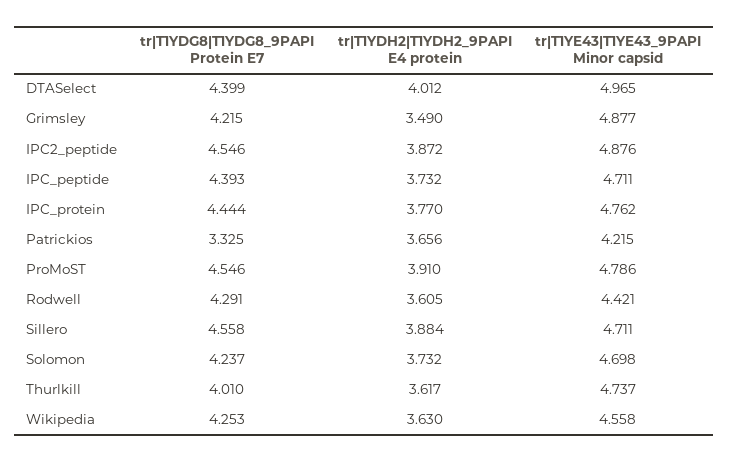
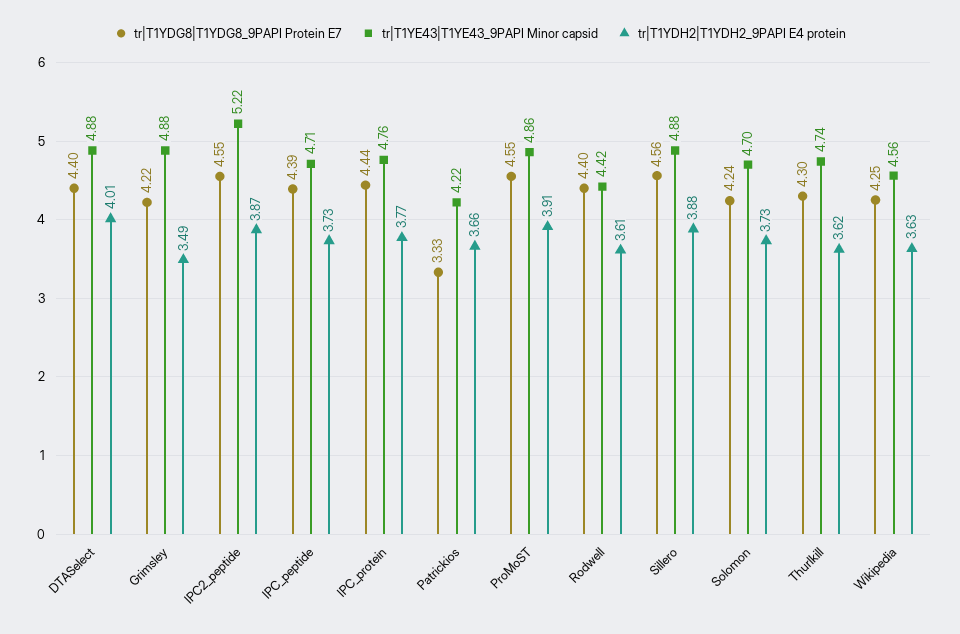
  {
    "tr|T1YDG8|T1YDG8_9PAPI Protein E7": {
      "DTASelect": 4.399,
      "Grimsley": 4.215,
      "IPC2_peptide": 4.546,
      "IPC_peptide": 4.393,
      "IPC_protein": 4.444,
      "Patrickios": 3.325,
      "ProMoST": 4.546,
-     "Rodwell": 4.291,
+     "Rodwell": 4.4,
      "Sillero": 4.558,
      "Solomon": 4.237,
-     "Thurlkill": 4.01,
+     "Thurlkill": 4.3,
      "Wikipedia": 4.253
    },
    "tr|T1YDH2|T1YDH2_9PAPI E4 protein": {
      "DTASelect": 4.012,
      "Grimsley": 3.49,
      "IPC2_peptide": 3.872,
      "IPC_peptide": 3.732,
      "IPC_protein": 3.77,
      "Patrickios": 3.656,
      "ProMoST": 3.91,
      "Rodwell": 3.605,
      "Sillero": 3.884,
      "Solomon": 3.732,
      "Thurlkill": 3.617,
      "Wikipedia": 3.63
    },
    "tr|T1YE43|T1YE43_9PAPI Minor capsid": {
-     "DTASelect": 4.965,
+     "DTASelect": 4.88,
      "Grimsley": 4.877,
-     "IPC2_peptide": 4.876,
+     "IPC2_peptide": 5.22,
      "IPC_peptide": 4.711,
      "IPC_protein": 4.762,
      "Patrickios": 4.215,
-     "ProMoST": 4.786,
+     "ProMoST": 4.86,
      "Rodwell": 4.421,
-     "Sillero": 4.711,
+     "Sillero": 4.88,
      "Solomon": 4.698,
      "Thurlkill": 4.737,
      "Wikipedia": 4.558
    }
  }

